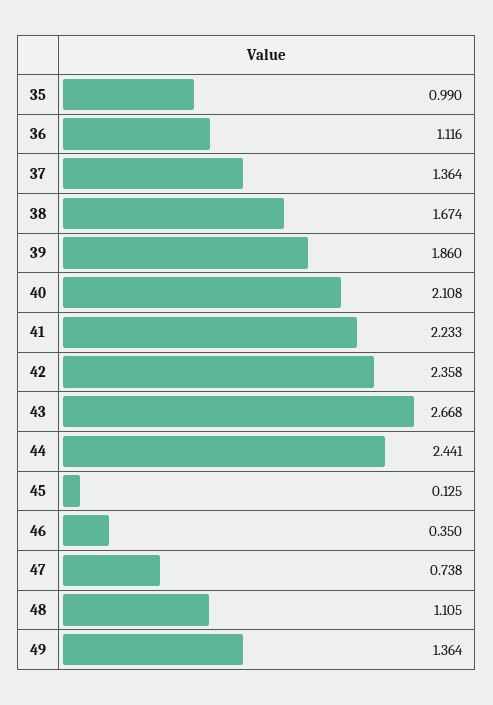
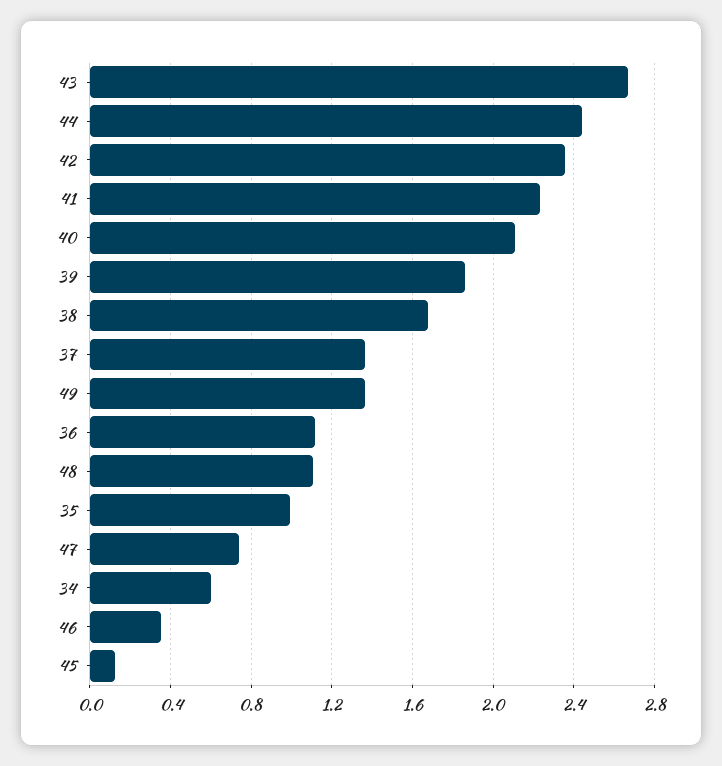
  {
    "35": 0.99,
    "36": 1.116,
    "37": 1.364,
    "38": 1.674,
    "39": 1.86,
    "40": 2.108,
    "41": 2.233,
    "42": 2.358,
    "43": 2.668,
    "44": 2.441,
    "45": 0.125,
    "46": 0.35,
    "47": 0.738,
    "48": 1.105,
-   "49": 1.364
+   "49": 1.364,
+   "34": 0.6
  }

